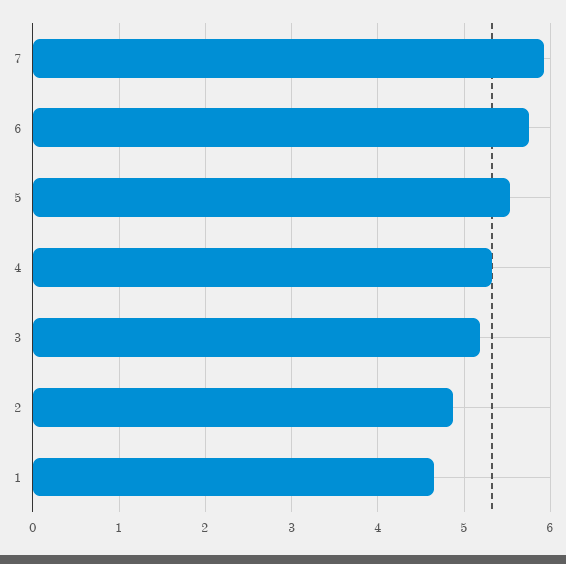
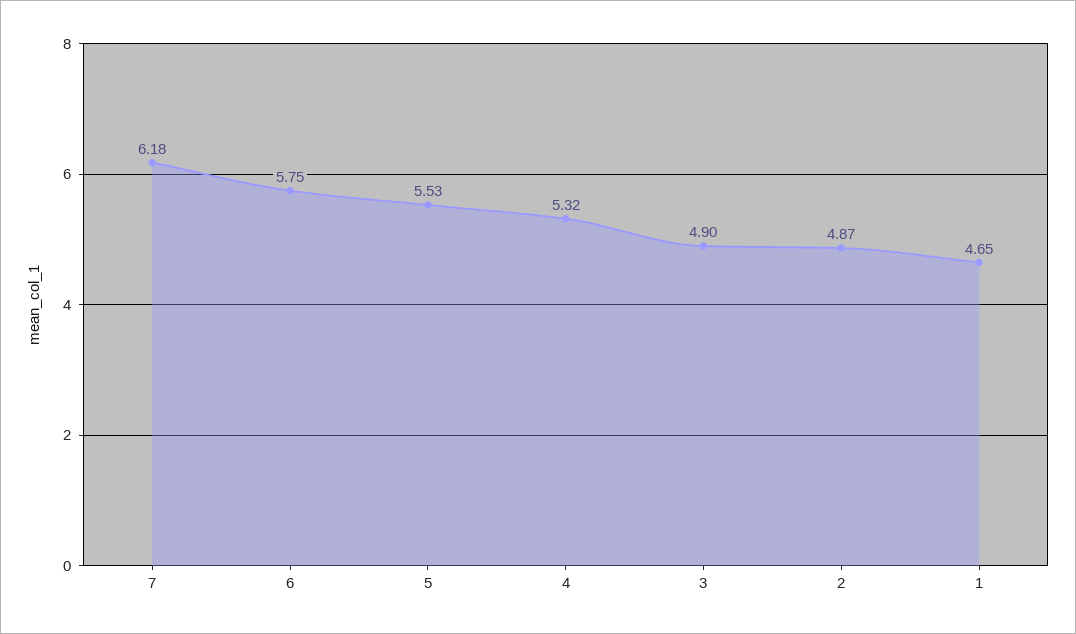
  {
-   "7": 5.9,
+   "7": 6.18,
    "6": 5.75,
    "5": 5.53,
    "4": 5.32,
-   "3": 5.2,
+   "3": 4.9,
    "2": 4.87,
    "1": 4.65
  }

